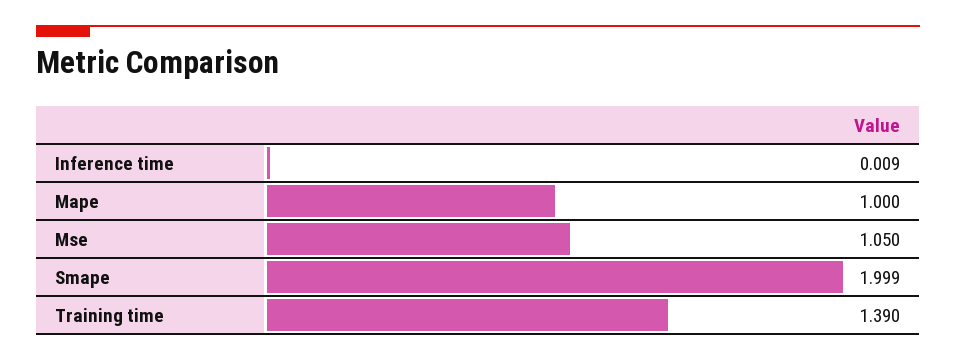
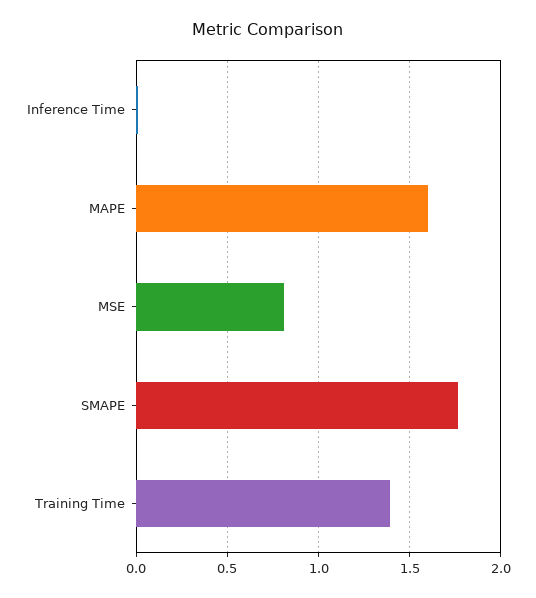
  {
    "Inference time": 0.009,
-   "Mape": 1,
+   "Mape": 1.6,
-   "Mse": 1.05,
+   "Mse": 0.8,
-   "Smape": 1.999,
+   "Smape": 1.75,
    "Training time": 1.39
  }

